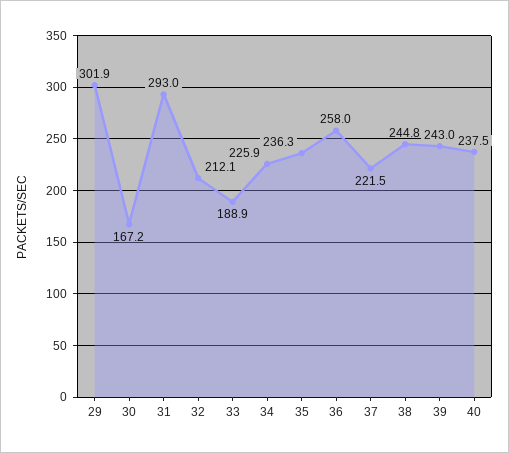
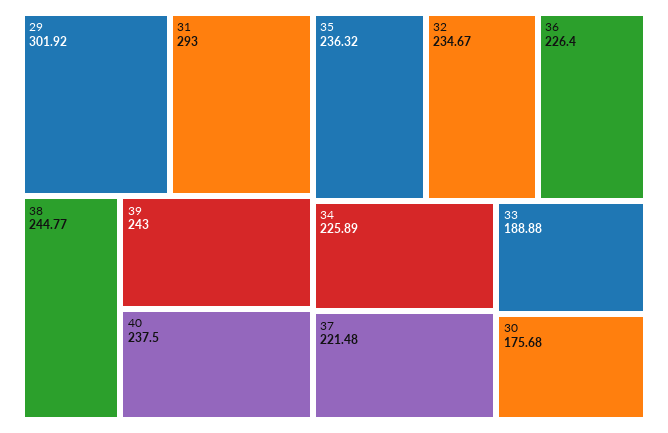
  {
    "29": 301.92,
-   "30": 167.2,
+   "30": 175.68,
    "31": 293,
-   "32": 212.1,
+   "32": 234.67,
    "33": 188.88,
    "34": 225.89,
    "35": 236.32,
-   "36": 258,
+   "36": 226.4,
    "37": 221.48,
    "38": 244.77,
    "39": 243,
    "40": 237.5
  }

